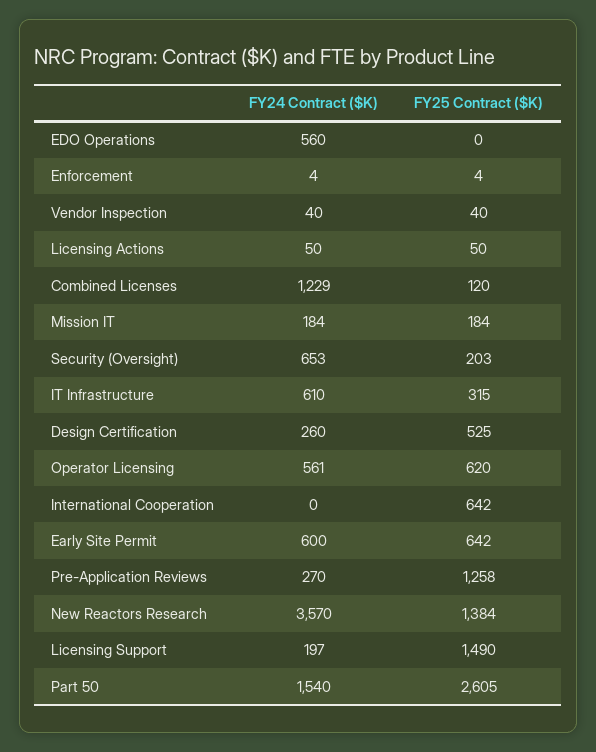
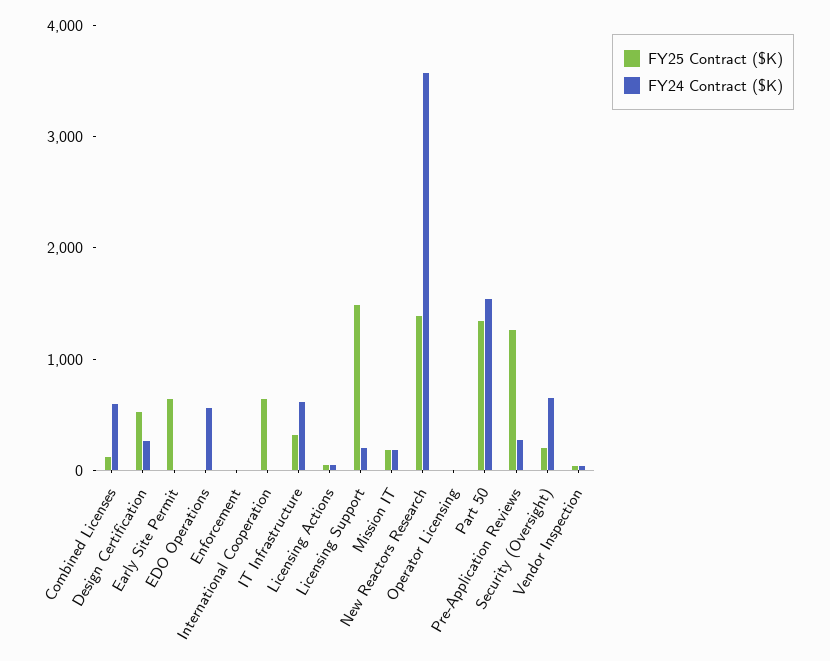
  {
    "FY24 Contract ($K)": {
      "EDO Operations": 560,
      "Enforcement": 4,
      "Vendor Inspection": 40,
      "Licensing Actions": 50,
-     "Combined Licenses": 1229,
+     "Combined Licenses": 600,
      "Mission IT": 184,
      "Security (Oversight)": 653,
      "IT Infrastructure": 610,
      "Design Certification": 260,
-     "Operator Licensing": 561,
+     "Operator Licensing": 0,
      "International Cooperation": 0,
-     "Early Site Permit": 600,
+     "Early Site Permit": 0,
      "Pre-Application Reviews": 270,
      "New Reactors Research": 3570,
      "Licensing Support": 197,
      "Part 50": 1540
    },
    "FY25 Contract ($K)": {
      "EDO Operations": 0,
      "Enforcement": 4,
      "Vendor Inspection": 40,
      "Licensing Actions": 50,
      "Combined Licenses": 120,
      "Mission IT": 184,
      "Security (Oversight)": 203,
      "IT Infrastructure": 315,
      "Design Certification": 525,
-     "Operator Licensing": 620,
+     "Operator Licensing": 0,
      "International Cooperation": 642,
      "Early Site Permit": 642,
      "Pre-Application Reviews": 1258,
      "New Reactors Research": 1384,
      "Licensing Support": 1490,
-     "Part 50": 2605
+     "Part 50": 1400
    }
  }

